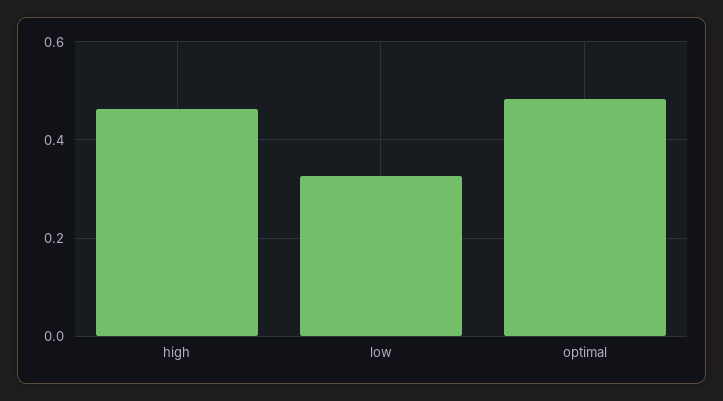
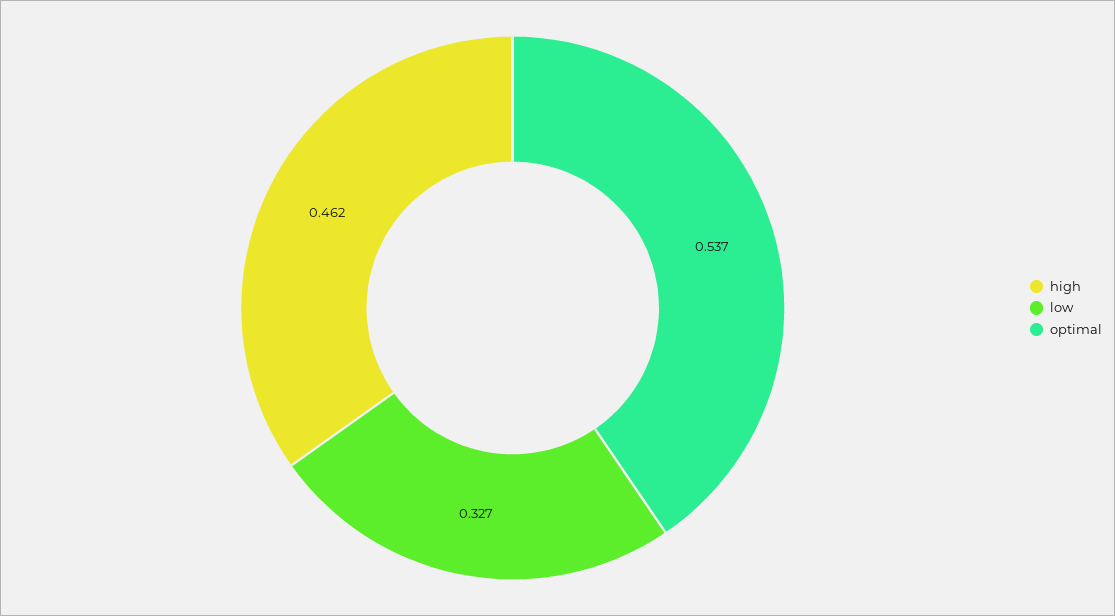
  {
    "high": 0.462,
    "low": 0.327,
-   "optimal": 0.48
+   "optimal": 0.537
  }

